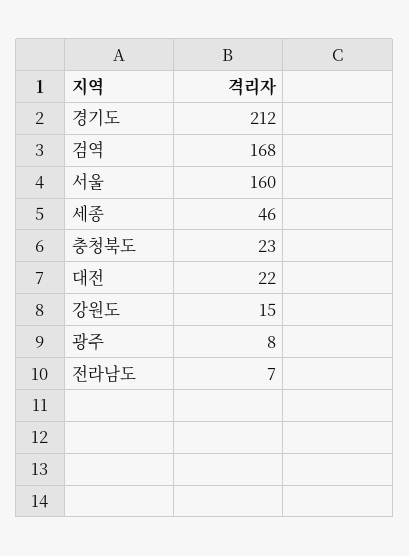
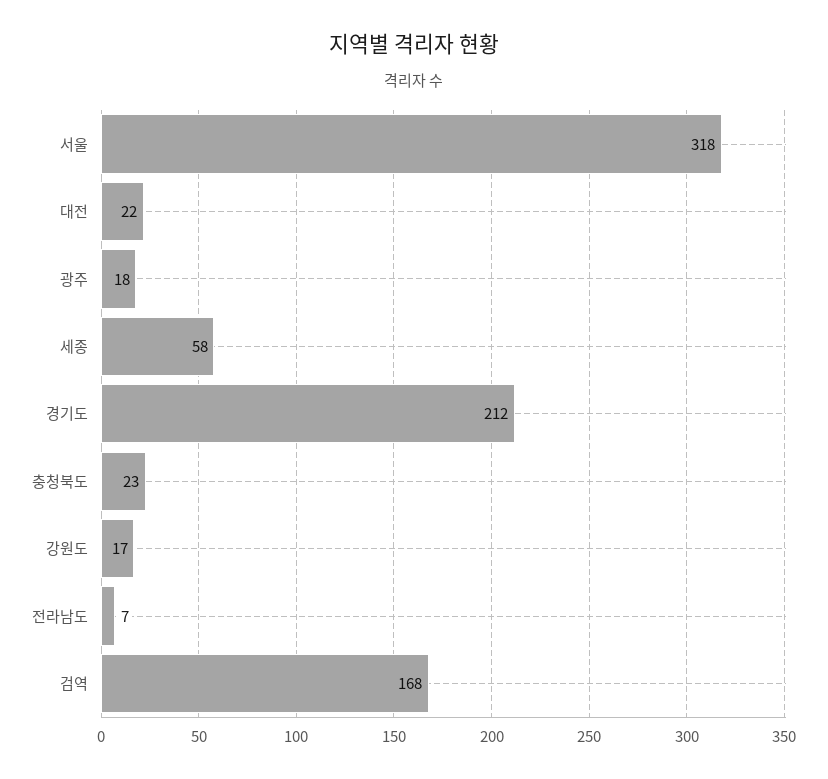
  {
    "경기도": 212,
    "검역": 168,
-   "서울": 160,
+   "서울": 318,
-   "세종": 46,
+   "세종": 58,
    "충청북도": 23,
    "대전": 22,
-   "강원도": 15,
+   "강원도": 17,
-   "광주": 8,
+   "광주": 18,
    "전라남도": 7
  }

